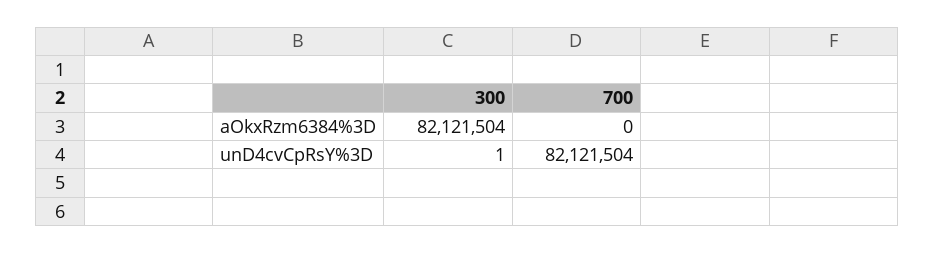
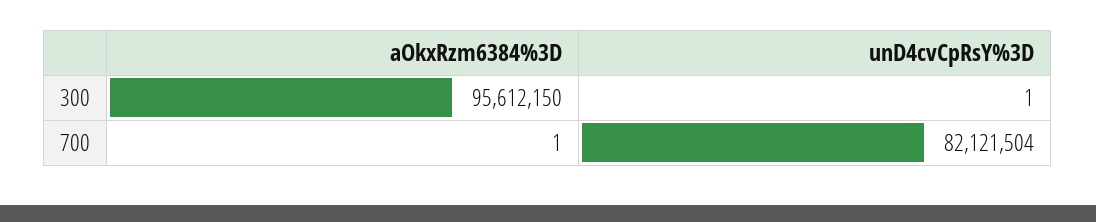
  {
    "300": {
-     "aOkxRzm6384%3D": 82121504,
+     "aOkxRzm6384%3D": 95612150,
      "unD4cvCpRsY%3D": 1
    },
    "700": {
-     "aOkxRzm6384%3D": 0,
+     "aOkxRzm6384%3D": 1,
      "unD4cvCpRsY%3D": 82121504
    }
  }

